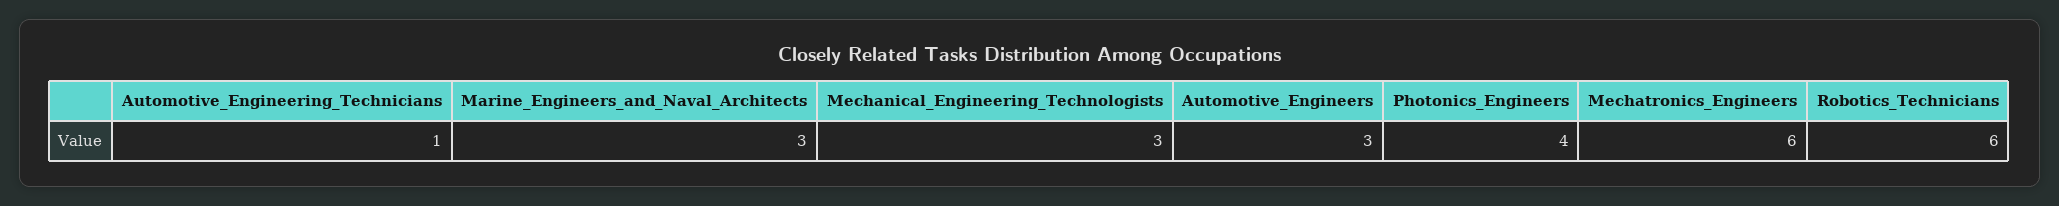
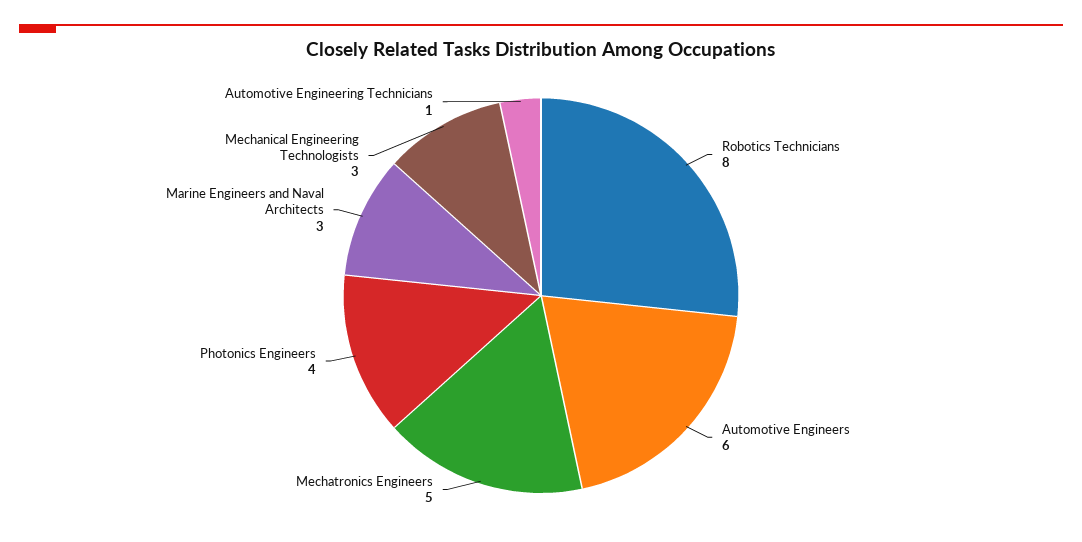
  {
    "Automotive_Engineering_Technicians": 1,
    "Marine_Engineers_and_Naval_Architects": 3,
    "Mechanical_Engineering_Technologists": 3,
-   "Automotive_Engineers": 3,
+   "Automotive_Engineers": 6,
    "Photonics_Engineers": 4,
-   "Mechatronics_Engineers": 6,
+   "Mechatronics_Engineers": 5,
-   "Robotics_Technicians": 6
+   "Robotics_Technicians": 8
  }

